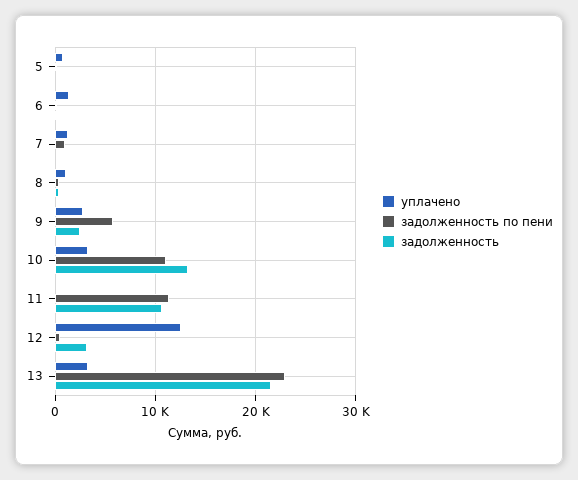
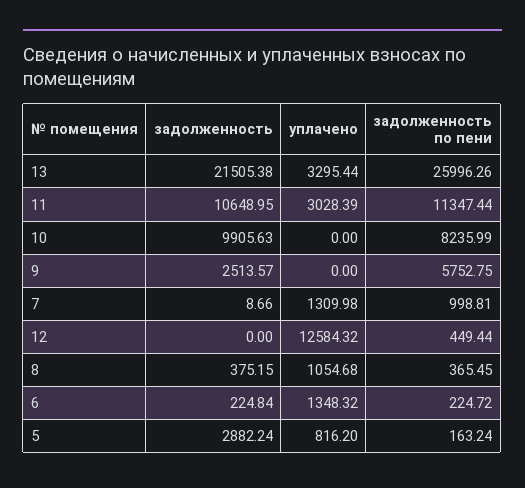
  {
    "уплачено": {
      "5": 816.2,
      "6": 1348.32,
      "7": 1309.98,
      "8": 1054.68,
-     "9": 3000,
+     "9": 0,
-     "10": 3000,
+     "10": 0,
-     "11": 0,
+     "11": 3028.39,
      "12": 12584.32,
      "13": 3295.44
    },
    "задолженность по пени": {
      "5": 163.24,
      "6": 224.72,
      "7": 998.81,
      "8": 365.45,
      "9": 5752.75,
-     "10": 11000,
+     "10": 8235.99,
      "11": 11347.44,
      "12": 449.44,
-     "13": 23000
+     "13": 25996.26
    },
    "задолженность": {
-     "5": 0,
+     "5": 2882.24,
      "6": 224.84,
      "7": 8.66,
      "8": 375.15,
      "9": 2513.57,
-     "10": 13000,
+     "10": 9905.63,
      "11": 10648.95,
-     "12": 3000,
+     "12": 0,
      "13": 21505.38
    }
  }

